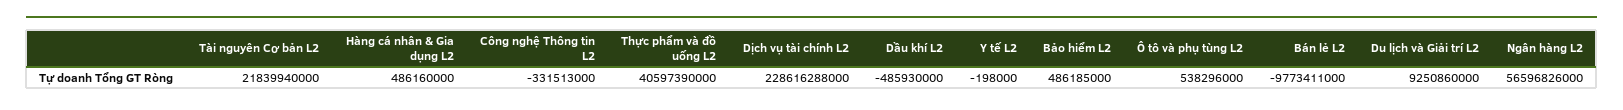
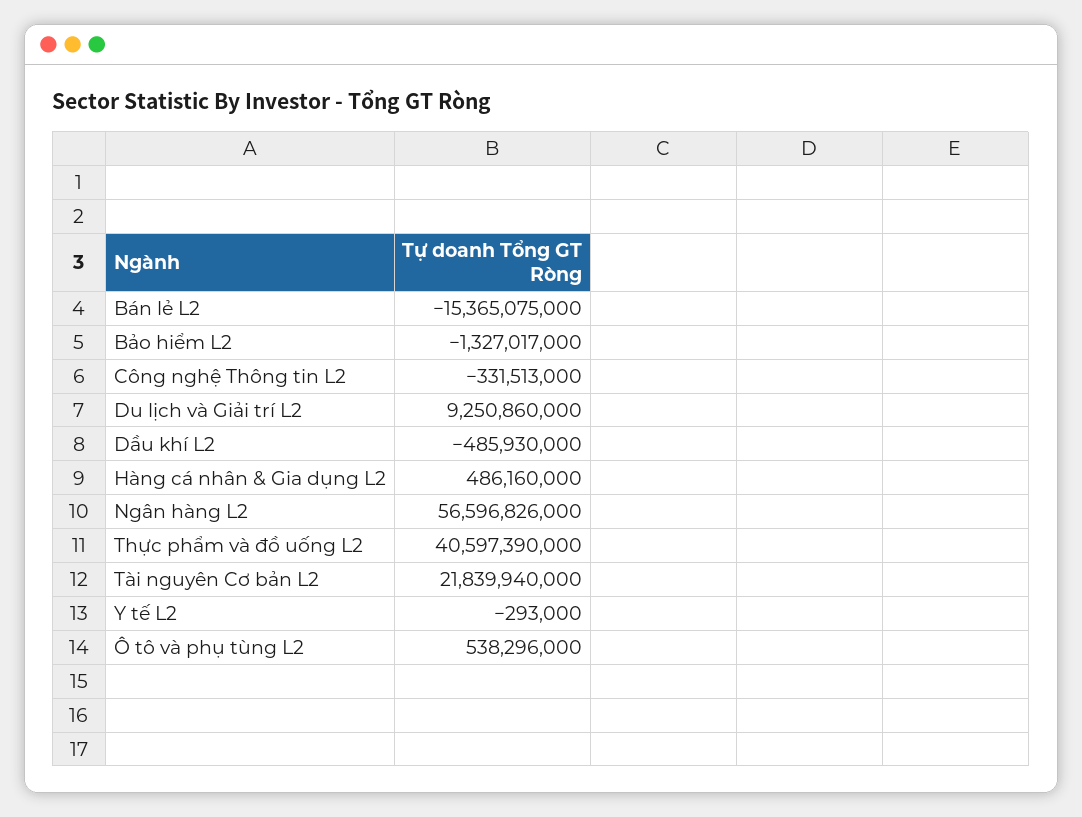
  {
    "Tài nguyên Cơ bản L2": 21839940000,
    "Hàng cá nhân & Gia dụng L2": 486160000,
    "Công nghệ Thông tin L2": -331513000,
    "Thực phẩm và đồ uống L2": 40597390000,
-   "Dịch vụ tài chính L2": 228616288000,
    "Dầu khí L2": -485930000,
-   "Y tế L2": -198000,
+   "Y tế L2": -293000,
-   "Bảo hiểm L2": 486185000,
+   "Bảo hiểm L2": -1327017000,
    "Ô tô và phụ tùng L2": 538296000,
-   "Bán lẻ L2": -9773411000,
+   "Bán lẻ L2": -15365075000,
    "Du lịch và Giải trí L2": 9250860000,
    "Ngân hàng L2": 56596826000
  }

